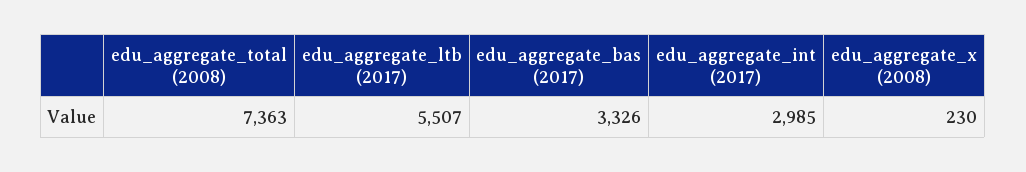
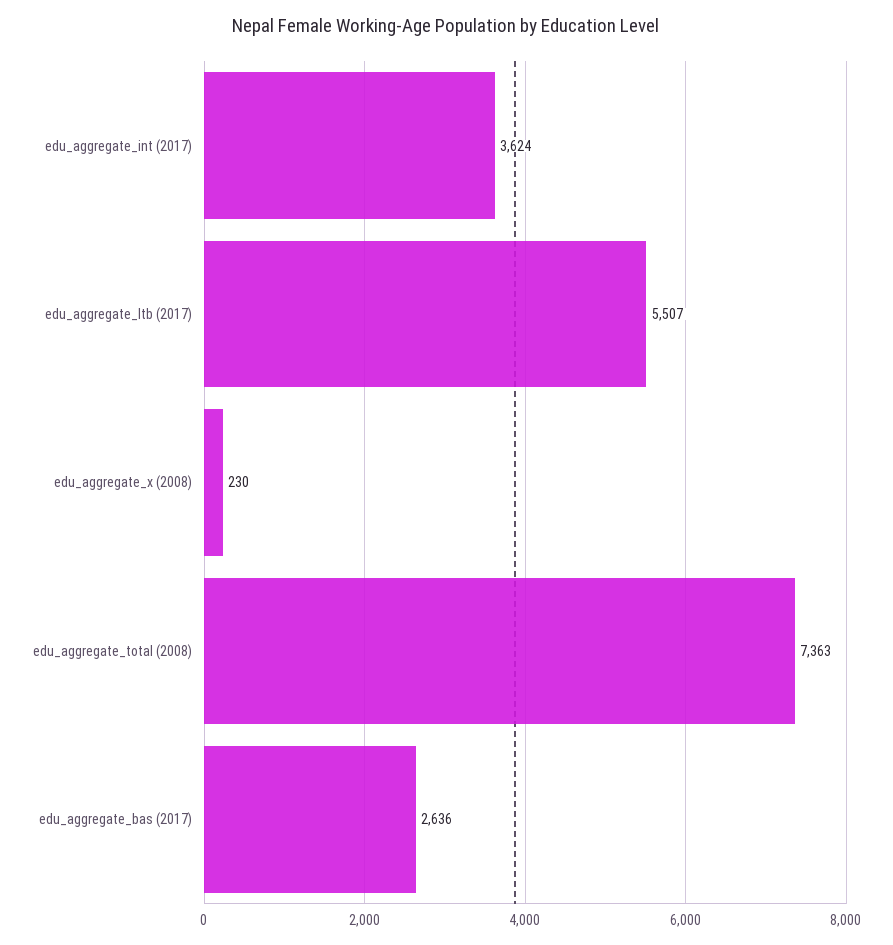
  {
    "edu_aggregate_total (2008)": 7363,
    "edu_aggregate_ltb (2017)": 5507,
-   "edu_aggregate_bas (2017)": 3326,
+   "edu_aggregate_bas (2017)": 2636,
-   "edu_aggregate_int (2017)": 2985,
+   "edu_aggregate_int (2017)": 3624,
    "edu_aggregate_x (2008)": 230
  }

